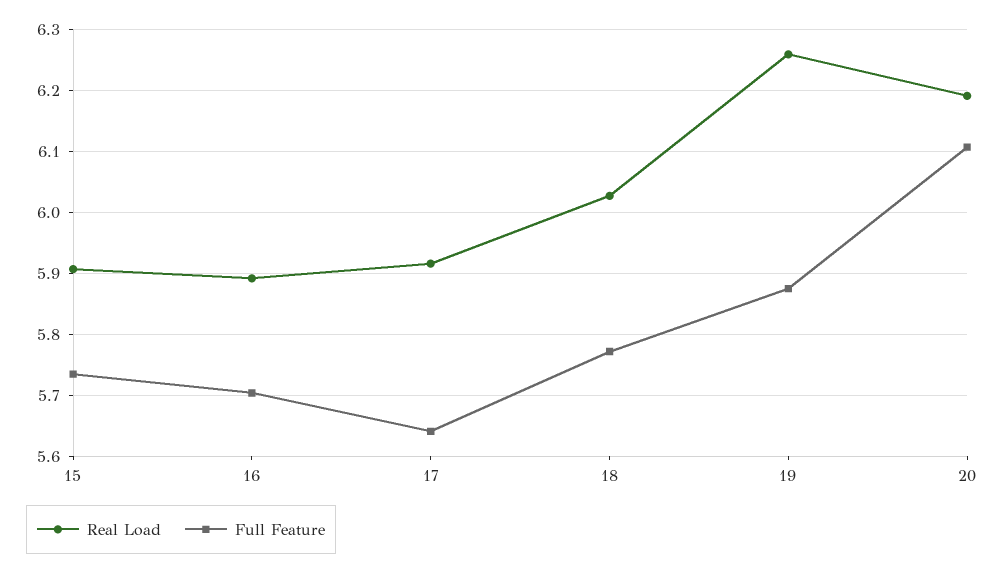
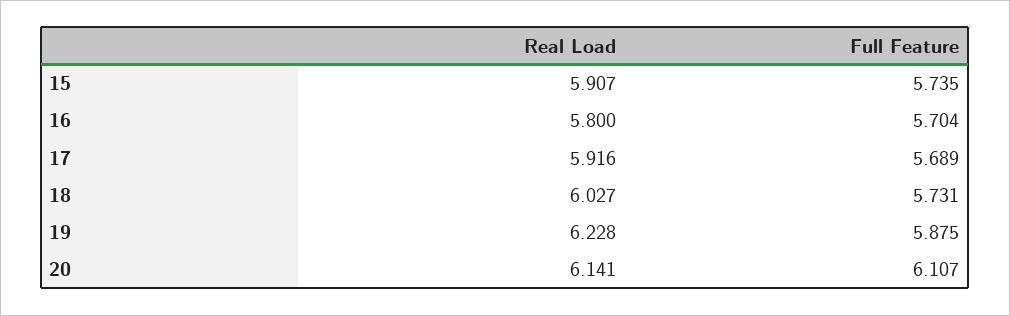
  {
    "Real Load": {
      "15": 5.907,
-     "16": 5.89,
+     "16": 5.8,
      "17": 5.916,
      "18": 6.027,
-     "19": 6.26,
+     "19": 6.228,
-     "20": 6.19
+     "20": 6.141
    },
    "Full Feature": {
      "15": 5.735,
      "16": 5.704,
-     "17": 5.64,
+     "17": 5.689,
-     "18": 5.77,
+     "18": 5.731,
      "19": 5.875,
      "20": 6.107
    }
  }

